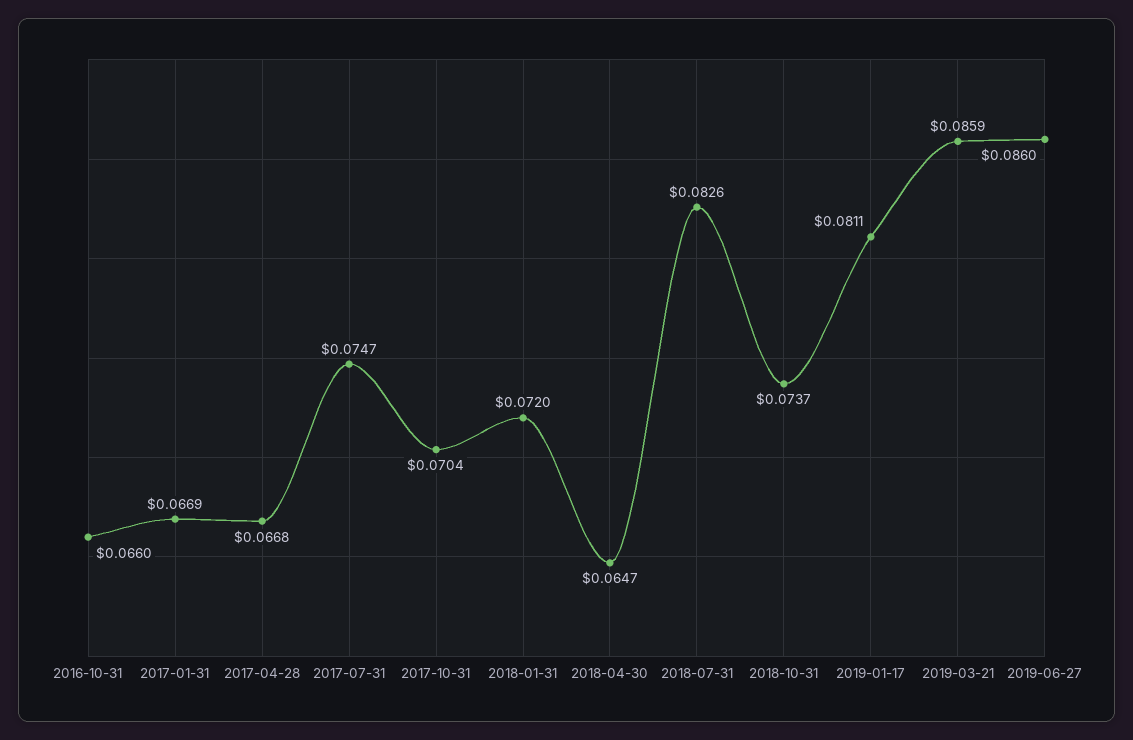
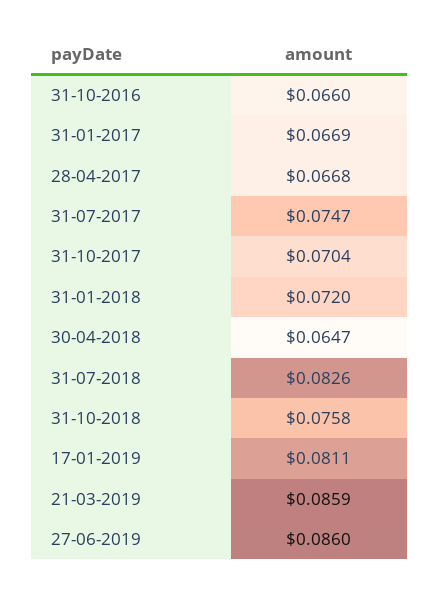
  {
    "2016-10-31": 0.066,
    "2017-01-31": 0.0669,
    "2017-04-28": 0.0668,
    "2017-07-31": 0.0747,
    "2017-10-31": 0.0704,
    "2018-01-31": 0.072,
    "2018-04-30": 0.0647,
    "2018-07-31": 0.0826,
-   "2018-10-31": 0.0737,
+   "2018-10-31": 0.0758,
    "2019-01-17": 0.0811,
    "2019-03-21": 0.0859,
    "2019-06-27": 0.086
  }

